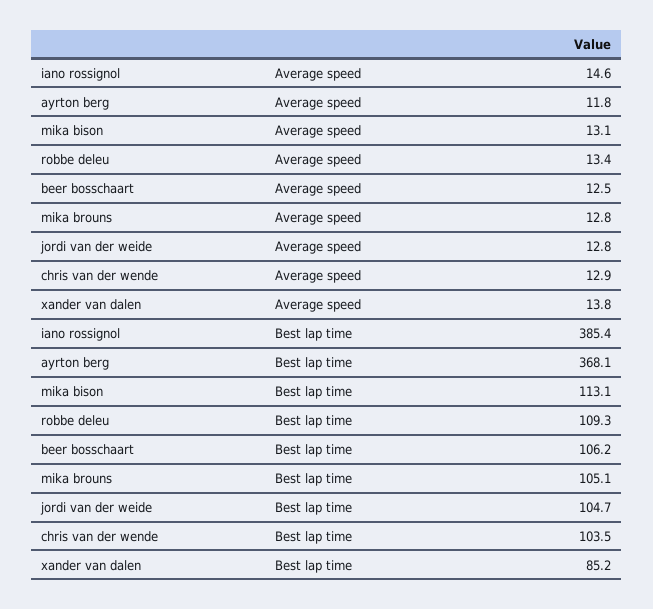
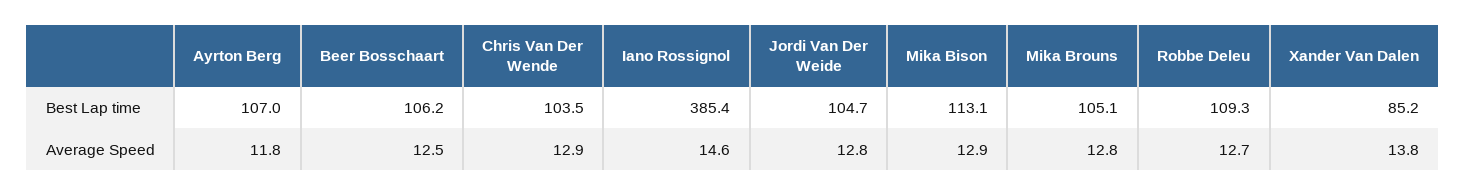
  {
    "iano rossignol": {
      "Average speed": 14.6,
      "Best lap time": 385.4
    },
    "ayrton berg": {
      "Average speed": 11.8,
-     "Best lap time": 368.1
+     "Best lap time": 107
    },
    "mika bison": {
-     "Average speed": 13.1,
+     "Average speed": 12.9,
      "Best lap time": 113.1
    },
    "robbe deleu": {
-     "Average speed": 13.4,
+     "Average speed": 12.7,
      "Best lap time": 109.3
    },
    "beer bosschaart": {
      "Average speed": 12.5,
      "Best lap time": 106.2
    },
    "mika brouns": {
      "Average speed": 12.8,
      "Best lap time": 105.1
    },
    "jordi van der weide": {
      "Average speed": 12.8,
      "Best lap time": 104.7
    },
    "chris van der wende": {
      "Average speed": 12.9,
      "Best lap time": 103.5
    },
    "xander van dalen": {
      "Average speed": 13.8,
      "Best lap time": 85.2
    }
  }

